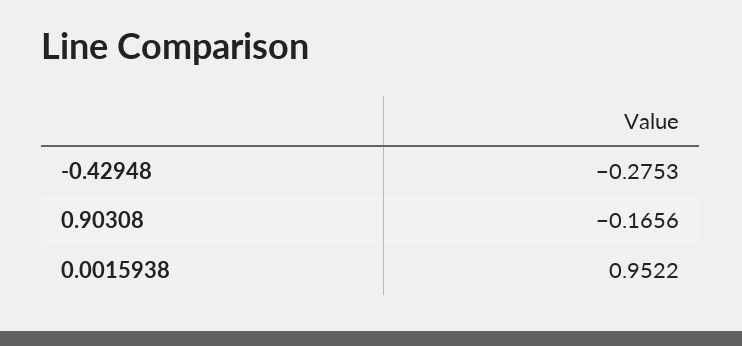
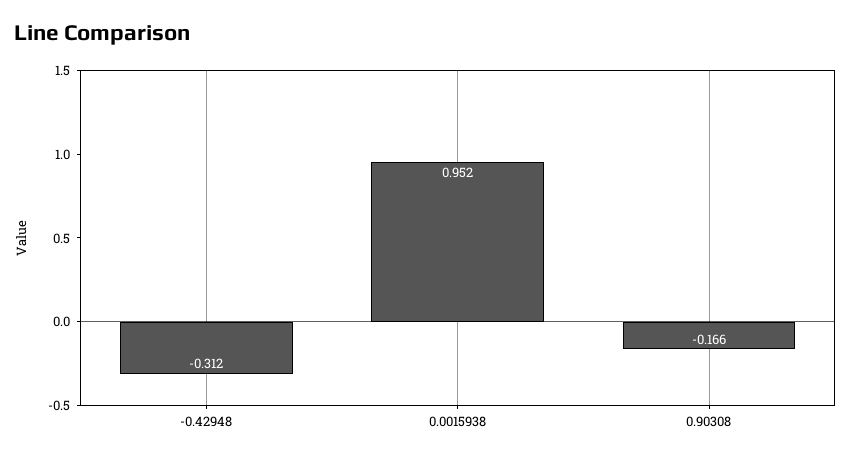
  {
-   "-0.42948": -0.2753,
+   "-0.42948": -0.312,
    "0.90308": -0.1656,
    "0.0015938": 0.9522
  }

